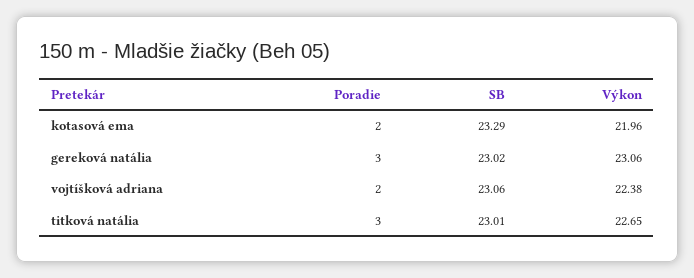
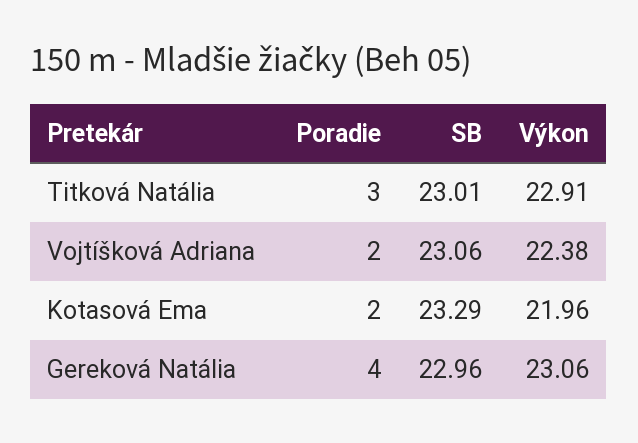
  {
    "Poradie": {
      "kotasová ema": 2,
-     "gereková natália": 3,
+     "gereková natália": 4,
      "vojtíšková adriana": 2,
      "titková natália": 3
    },
    "SB": {
      "kotasová ema": 23.29,
-     "gereková natália": 23.02,
+     "gereková natália": 22.96,
      "vojtíšková adriana": 23.06,
      "titková natália": 23.01
    },
    "Výkon": {
      "kotasová ema": 21.96,
      "gereková natália": 23.06,
      "vojtíšková adriana": 22.38,
-     "titková natália": 22.65
+     "titková natália": 22.91
    }
  }

